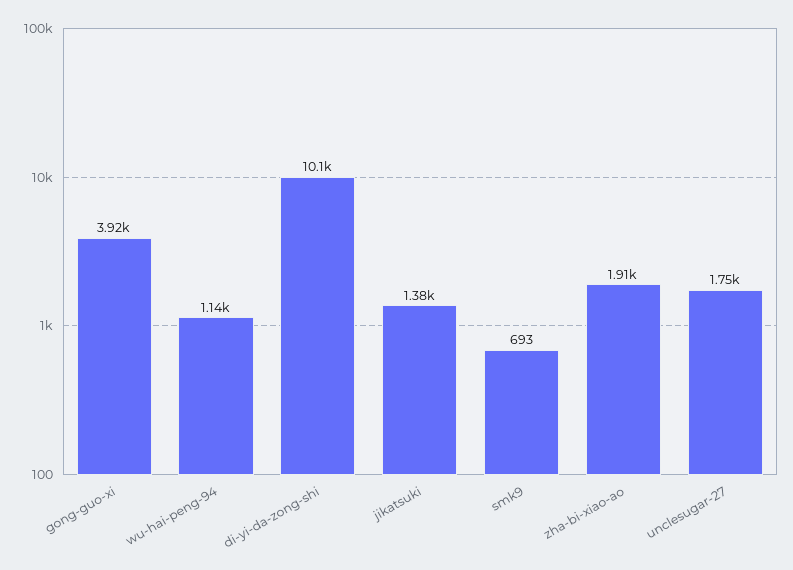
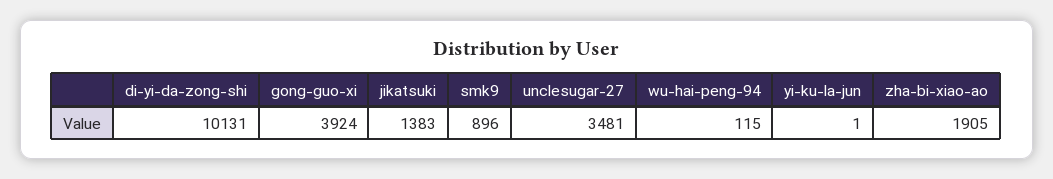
  {
    "gong-guo-xi": 3924,
-   "wu-hai-peng-94": 1140,
+   "wu-hai-peng-94": 115,
    "di-yi-da-zong-shi": 10131,
    "jikatsuki": 1383,
-   "smk9": 693,
+   "smk9": 896,
    "zha-bi-xiao-ao": 1905,
-   "unclesugar-27": 1750
+   "unclesugar-27": 3481,
+   "yi-ku-la-jun": 1
  }

